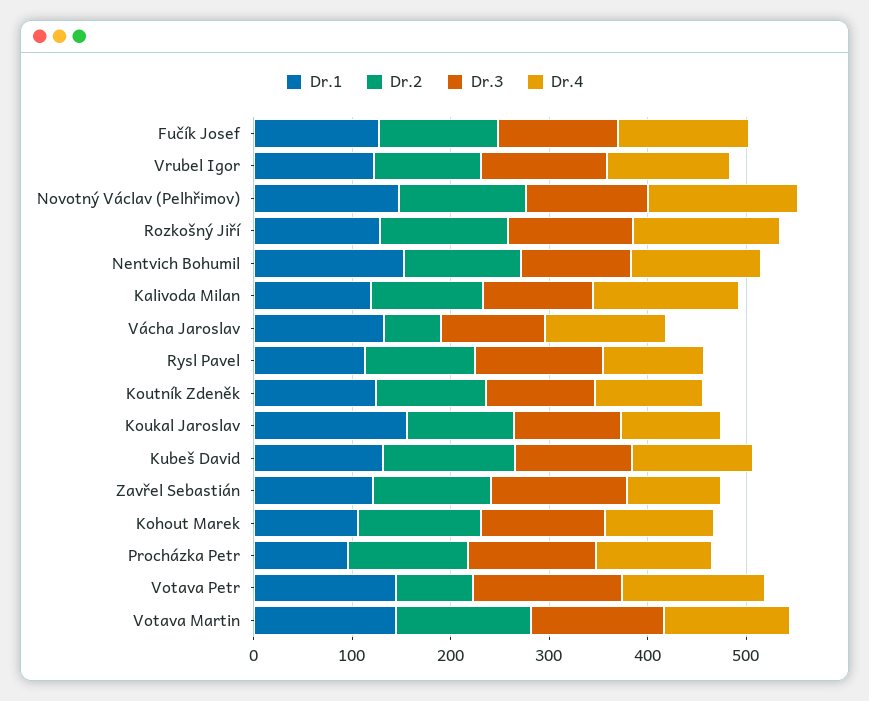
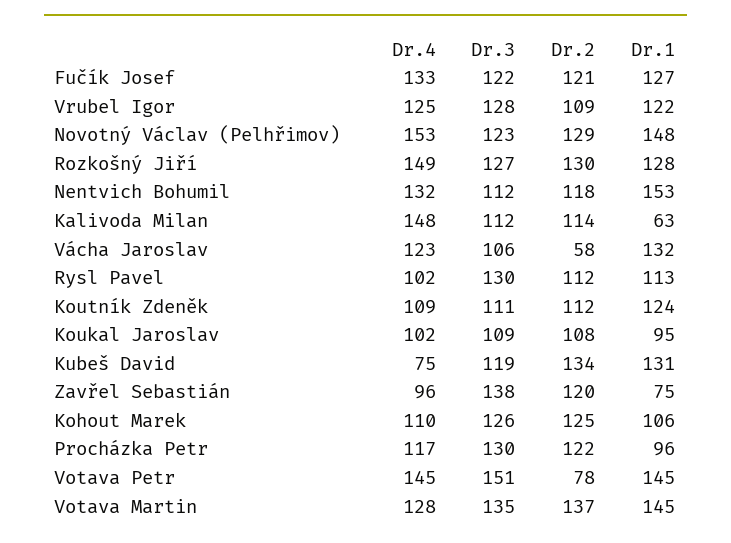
  {
    "Dr.1": {
      "Fučík Josef": 127,
      "Vrubel Igor": 122,
      "Novotný Václav (Pelhřimov)": 148,
      "Rozkošný Jiří": 128,
      "Nentvich Bohumil": 153,
-     "Kalivoda Milan": 120,
+     "Kalivoda Milan": 63,
      "Vácha Jaroslav": 132,
      "Rysl Pavel": 113,
      "Koutník Zdeněk": 124,
-     "Koukal Jaroslav": 160,
+     "Koukal Jaroslav": 95,
      "Kubeš David": 131,
-     "Zavřel Sebastián": 120,
+     "Zavřel Sebastián": 75,
      "Kohout Marek": 106,
      "Procházka Petr": 96,
      "Votava Petr": 145,
      "Votava Martin": 145
    },
    "Dr.2": {
      "Fučík Josef": 121,
      "Vrubel Igor": 109,
      "Novotný Václav (Pelhřimov)": 129,
      "Rozkošný Jiří": 130,
      "Nentvich Bohumil": 118,
      "Kalivoda Milan": 114,
      "Vácha Jaroslav": 58,
      "Rysl Pavel": 112,
      "Koutník Zdeněk": 112,
      "Koukal Jaroslav": 108,
      "Kubeš David": 134,
      "Zavřel Sebastián": 120,
      "Kohout Marek": 125,
      "Procházka Petr": 122,
      "Votava Petr": 78,
      "Votava Martin": 137
    },
    "Dr.3": {
      "Fučík Josef": 122,
      "Vrubel Igor": 128,
      "Novotný Václav (Pelhřimov)": 123,
      "Rozkošný Jiří": 127,
      "Nentvich Bohumil": 112,
      "Kalivoda Milan": 112,
      "Vácha Jaroslav": 106,
      "Rysl Pavel": 130,
      "Koutník Zdeněk": 111,
      "Koukal Jaroslav": 109,
      "Kubeš David": 119,
      "Zavřel Sebastián": 138,
      "Kohout Marek": 126,
      "Procházka Petr": 130,
      "Votava Petr": 151,
      "Votava Martin": 135
    },
    "Dr.4": {
      "Fučík Josef": 133,
      "Vrubel Igor": 125,
      "Novotný Václav (Pelhřimov)": 153,
      "Rozkošný Jiří": 149,
      "Nentvich Bohumil": 132,
      "Kalivoda Milan": 148,
      "Vácha Jaroslav": 123,
      "Rysl Pavel": 102,
      "Koutník Zdeněk": 109,
      "Koukal Jaroslav": 102,
-     "Kubeš David": 120,
+     "Kubeš David": 75,
      "Zavřel Sebastián": 96,
      "Kohout Marek": 110,
      "Procházka Petr": 117,
      "Votava Petr": 145,
      "Votava Martin": 128
    }
  }

